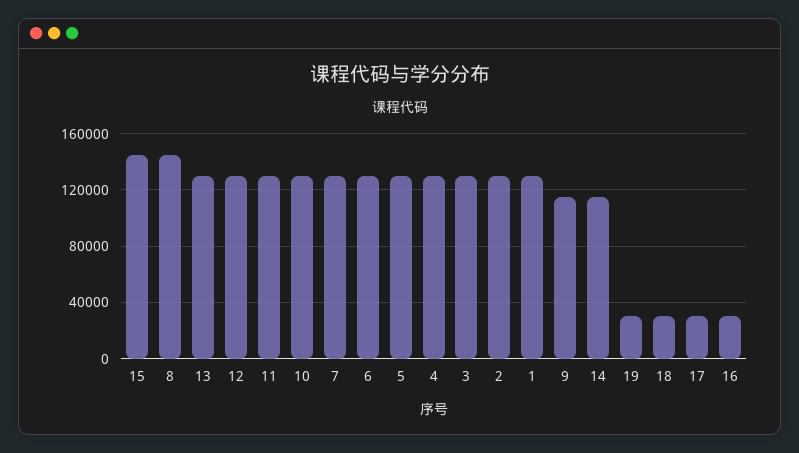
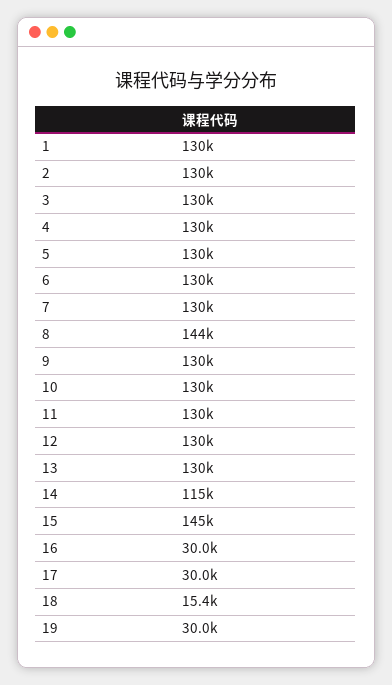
  {
    "15": 145000,
    "8": 144000,
    "13": 130000,
    "12": 130000,
    "11": 130000,
    "10": 130000,
    "7": 130000,
    "6": 130000,
    "5": 130000,
    "4": 130000,
    "3": 130000,
    "2": 130000,
    "1": 130000,
-   "9": 115000,
+   "9": 130000,
    "14": 115000,
    "19": 30000,
-   "18": 30000,
+   "18": 15400,
    "17": 30000,
    "16": 30000
  }

